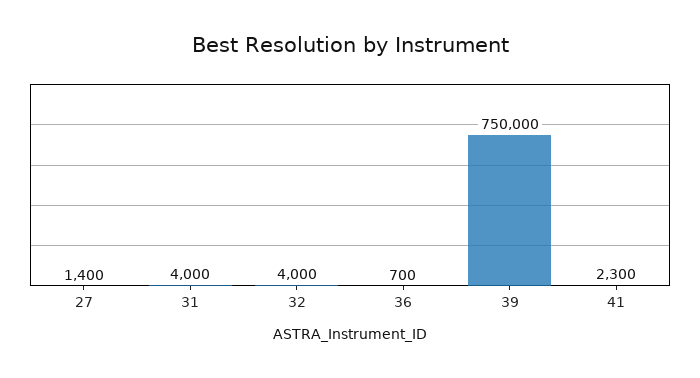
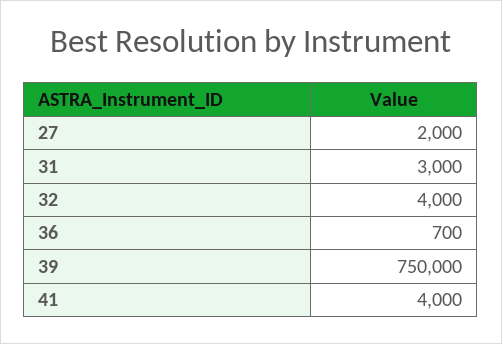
  {
-   "27": 1400,
+   "27": 2000,
-   "31": 4000,
+   "31": 3000,
    "32": 4000,
    "36": 700,
    "39": 750000,
-   "41": 2300
+   "41": 4000
  }

